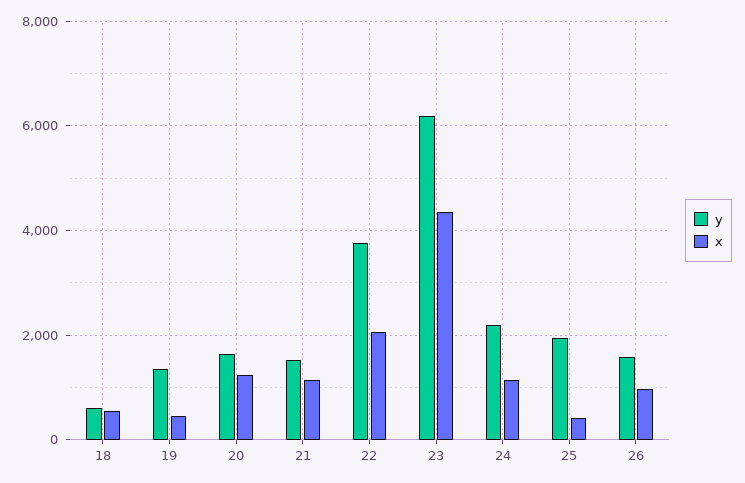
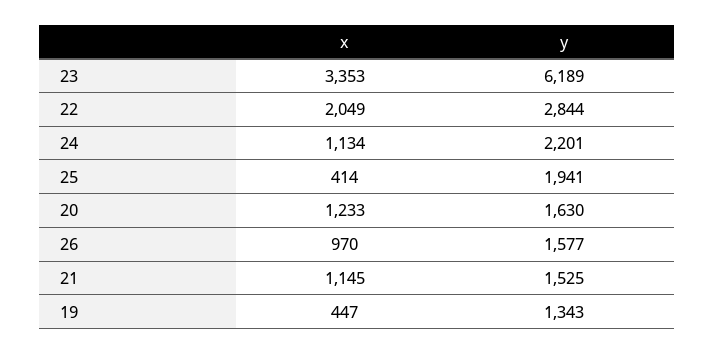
  {
    "y": {
-     "18": 600,
      "19": 1343,
      "20": 1630,
      "21": 1525,
-     "22": 3800,
+     "22": 2844,
      "23": 6189,
      "24": 2201,
      "25": 1941,
      "26": 1577
    },
    "x": {
-     "18": 600,
      "19": 447,
      "20": 1233,
      "21": 1145,
      "22": 2049,
-     "23": 4400,
+     "23": 3353,
      "24": 1134,
      "25": 414,
      "26": 970
    }
  }

